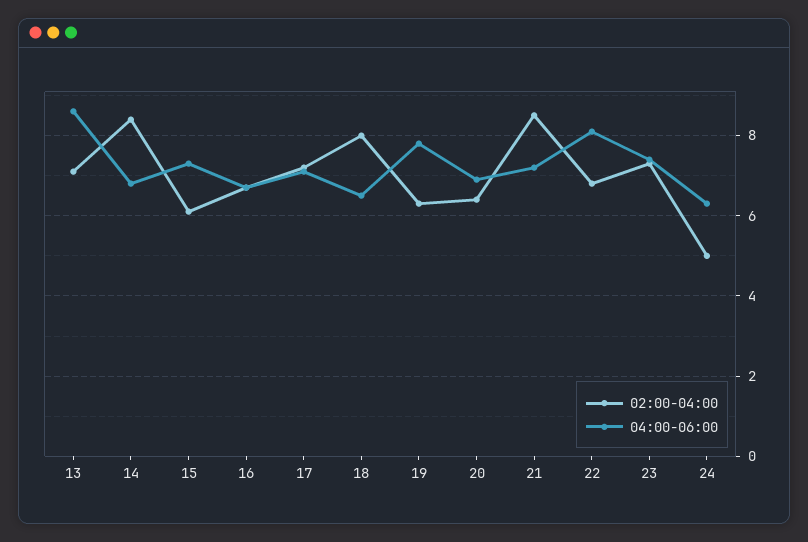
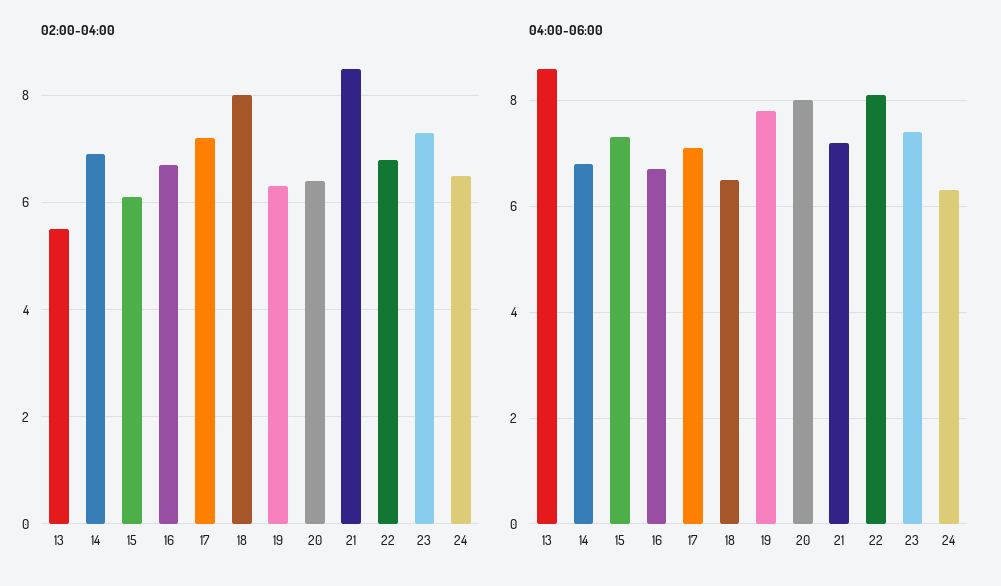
  {
    "02:00-04:00": {
-     "13": 7,
+     "13": 5.5,
-     "14": 8.5,
+     "14": 7,
      "15": 6,
      "16": 6.5,
      "17": 7,
      "18": 8,
      "19": 6.5,
      "20": 6.5,
      "21": 8.5,
      "22": 7,
      "23": 7.5,
-     "24": 5
+     "24": 6.5
    },
    "04:00-06:00": {
      "13": 8.5,
      "14": 7,
      "15": 7.5,
      "16": 6.5,
      "17": 7,
      "18": 6.5,
      "19": 8,
-     "20": 7,
+     "20": 8,
      "21": 7,
      "22": 8,
      "23": 7.5,
      "24": 6.5
    }
  }

